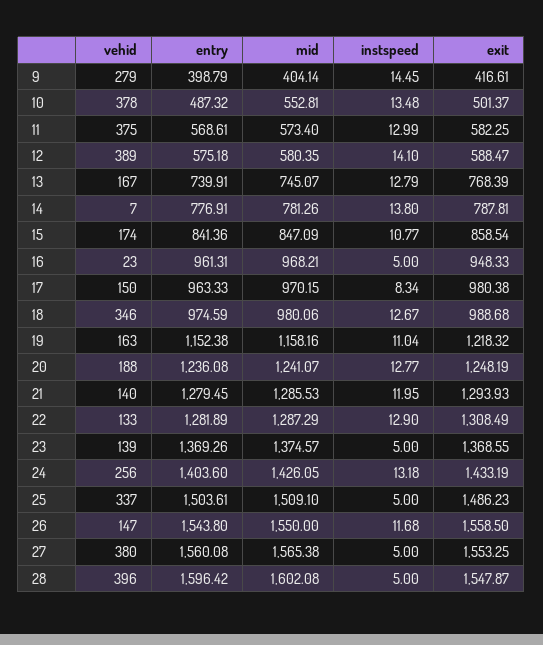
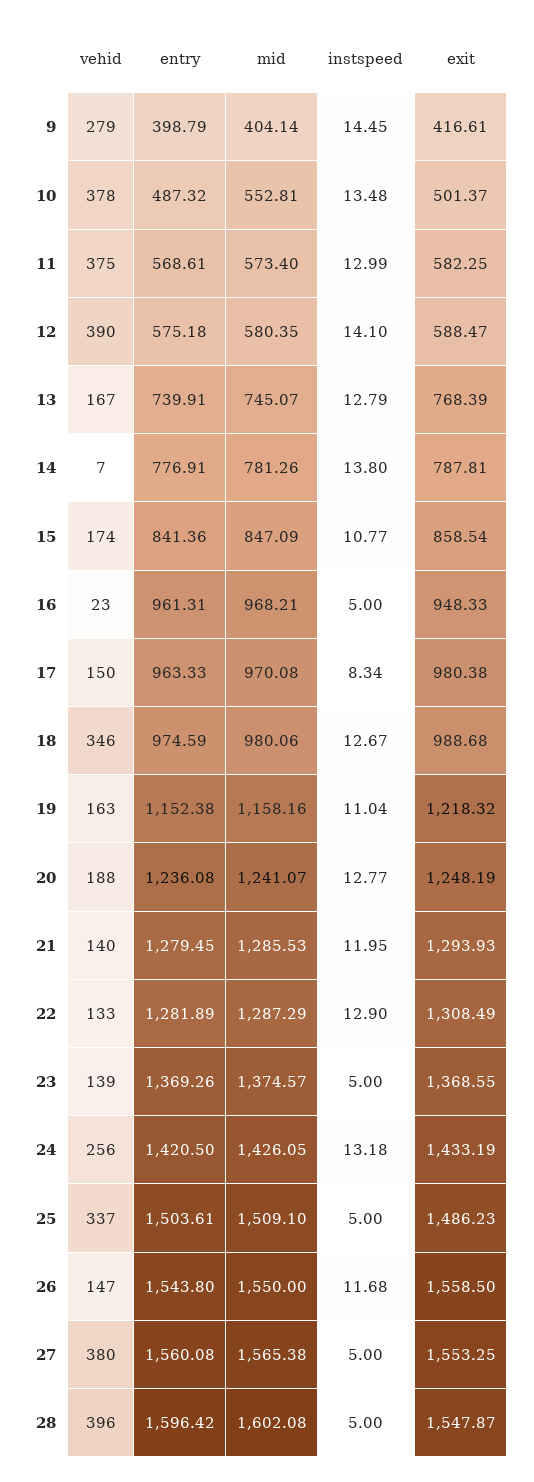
  {
    "vehid": {
      "9": 279,
      "10": 378,
      "11": 375,
-     "12": 389,
+     "12": 390,
      "13": 167,
      "14": 7,
      "15": 174,
      "16": 23,
      "17": 150,
      "18": 346,
      "19": 163,
      "20": 188,
      "21": 140,
      "22": 133,
      "23": 139,
      "24": 256,
      "25": 337,
      "26": 147,
      "27": 380,
      "28": 396
    },
    "entry": {
      "9": 398.79,
      "10": 487.32,
      "11": 568.61,
      "12": 575.18,
      "13": 739.91,
      "14": 776.91,
      "15": 841.36,
      "16": 961.31,
      "17": 963.33,
      "18": 974.59,
      "19": 1152.38,
      "20": 1236.08,
      "21": 1279.45,
      "22": 1281.89,
      "23": 1369.26,
-     "24": 1403.6,
+     "24": 1420.5,
      "25": 1503.61,
      "26": 1543.8,
      "27": 1560.08,
      "28": 1596.42
    },
    "mid": {
      "9": 404.14,
      "10": 552.81,
      "11": 573.4,
      "12": 580.35,
      "13": 745.07,
      "14": 781.26,
      "15": 847.09,
      "16": 968.21,
-     "17": 970.15,
+     "17": 970.08,
      "18": 980.06,
      "19": 1158.16,
      "20": 1241.07,
      "21": 1285.53,
      "22": 1287.29,
      "23": 1374.57,
      "24": 1426.05,
      "25": 1509.1,
      "26": 1550,
      "27": 1565.38,
      "28": 1602.08
    },
    "instspeed": {
      "9": 14.45,
      "10": 13.48,
      "11": 12.99,
      "12": 14.1,
      "13": 12.79,
      "14": 13.8,
      "15": 10.77,
      "16": 5,
      "17": 8.34,
      "18": 12.67,
      "19": 11.04,
      "20": 12.77,
      "21": 11.95,
      "22": 12.9,
      "23": 5,
      "24": 13.18,
      "25": 5,
      "26": 11.68,
      "27": 5,
      "28": 5
    },
    "exit": {
      "9": 416.61,
      "10": 501.37,
      "11": 582.25,
      "12": 588.47,
      "13": 768.39,
      "14": 787.81,
      "15": 858.54,
      "16": 948.33,
      "17": 980.38,
      "18": 988.68,
      "19": 1218.32,
      "20": 1248.19,
      "21": 1293.93,
      "22": 1308.49,
      "23": 1368.55,
      "24": 1433.19,
      "25": 1486.23,
      "26": 1558.5,
      "27": 1553.25,
      "28": 1547.87
    }
  }

